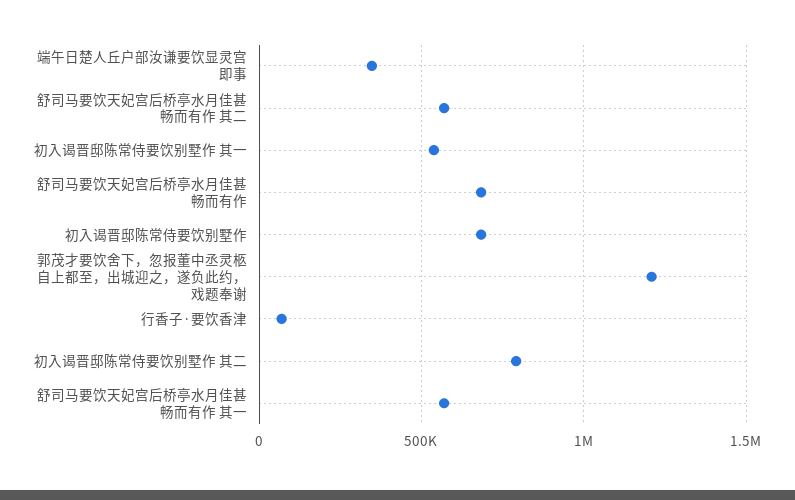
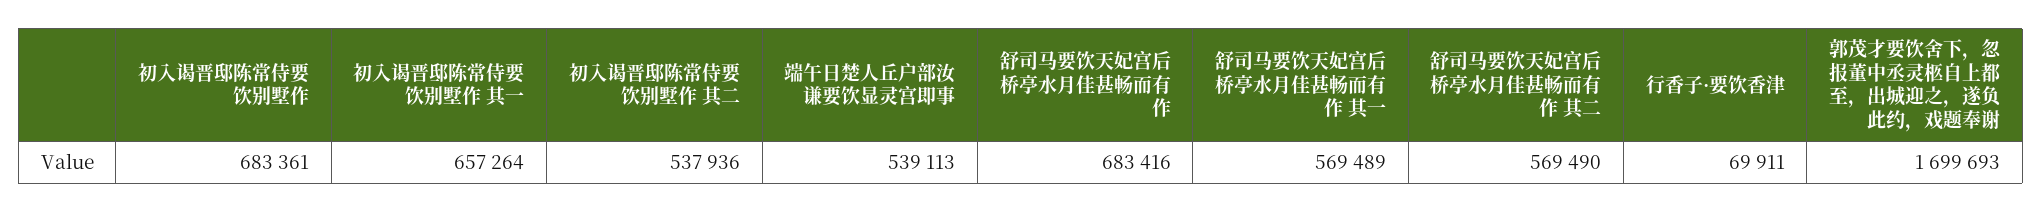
  {
-   "端午日楚人丘户部汝谦要饮显灵宫即事": 350000,
+   "端午日楚人丘户部汝谦要饮显灵宫即事": 539113,
    "舒司马要饮天妃宫后桥亭水月佳甚畅而有作 其二": 569490,
-   "初入谒晋邸陈常侍要饮别墅作 其一": 550000,
+   "初入谒晋邸陈常侍要饮别墅作 其一": 657264,
    "舒司马要饮天妃宫后桥亭水月佳甚畅而有作": 683416,
    "初入谒晋邸陈常侍要饮别墅作": 683361,
-   "郭茂才要饮舍下，忽报董中丞灵柩自上都至，出城迎之，遂负此约，戏题奉谢": 1200000,
+   "郭茂才要饮舍下，忽报董中丞灵柩自上都至，出城迎之，遂负此约，戏题奉谢": 1699693,
    "行香子·要饮香津": 69911,
-   "初入谒晋邸陈常侍要饮别墅作 其二": 800000,
+   "初入谒晋邸陈常侍要饮别墅作 其二": 537936,
    "舒司马要饮天妃宫后桥亭水月佳甚畅而有作 其一": 569489
  }

